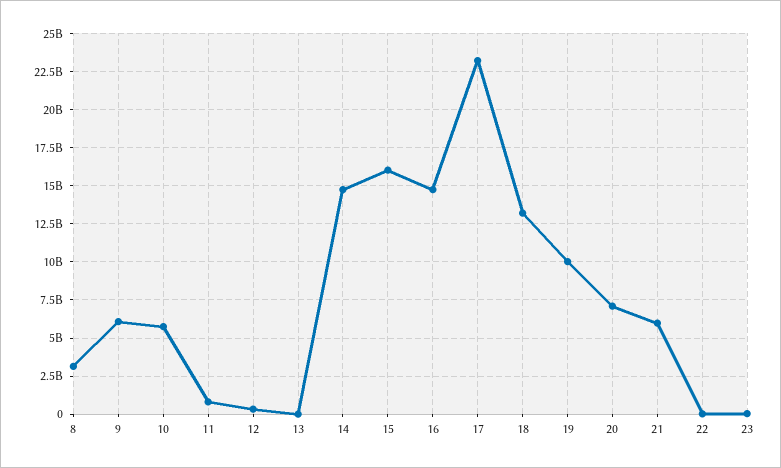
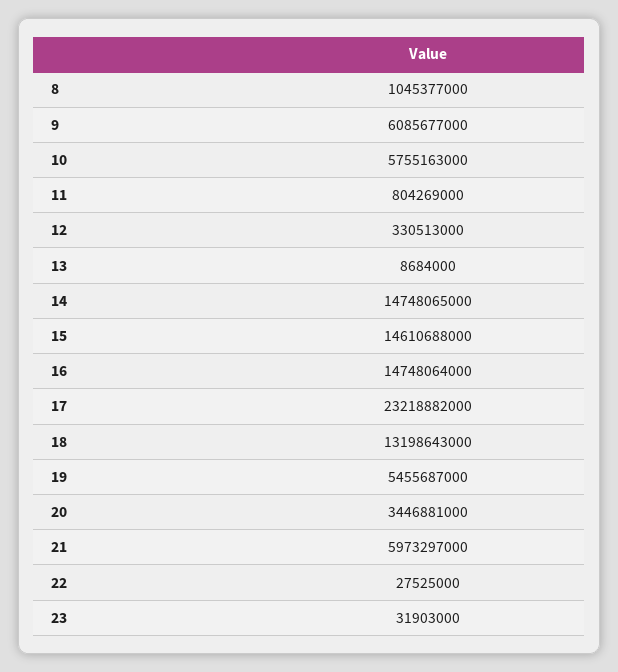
  {
-   "8": 3000000000,
+   "8": 1045377000,
    "9": 6085677000,
    "10": 5755163000,
    "11": 804269000,
    "12": 330513000,
    "13": 8684000,
    "14": 14748065000,
-   "15": 16000000000,
+   "15": 14610688000,
    "16": 14748064000,
    "17": 23218882000,
    "18": 13198643000,
-   "19": 10000000000,
+   "19": 5455687000,
-   "20": 7000000000,
+   "20": 3446881000,
    "21": 5973297000,
    "22": 27525000,
    "23": 31903000
  }

